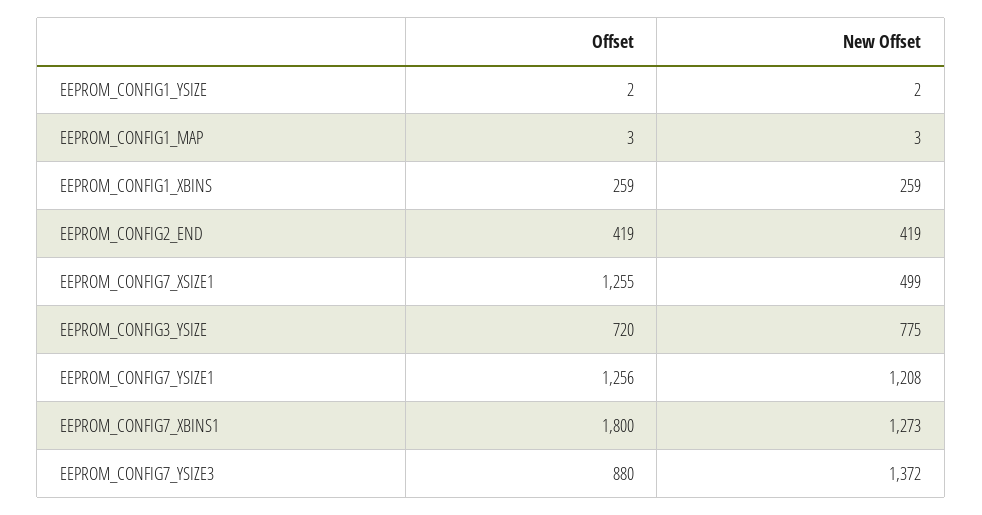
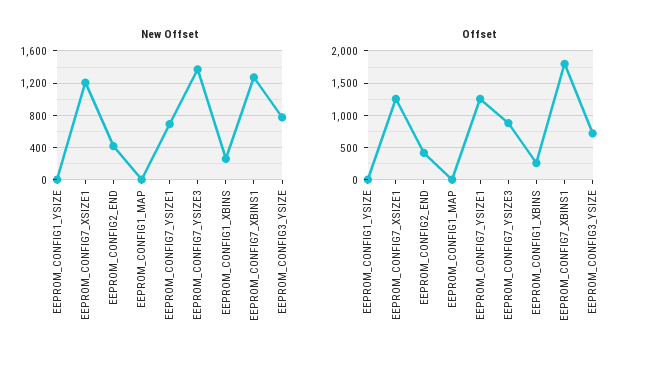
  {
    "Offset": {
      "EEPROM_CONFIG1_YSIZE": 2,
      "EEPROM_CONFIG1_MAP": 3,
      "EEPROM_CONFIG1_XBINS": 259,
      "EEPROM_CONFIG2_END": 419,
      "EEPROM_CONFIG7_XSIZE1": 1255,
      "EEPROM_CONFIG3_YSIZE": 720,
      "EEPROM_CONFIG7_YSIZE1": 1256,
      "EEPROM_CONFIG7_XBINS1": 1800,
      "EEPROM_CONFIG7_YSIZE3": 880
    },
    "New Offset": {
      "EEPROM_CONFIG1_YSIZE": 2,
      "EEPROM_CONFIG1_MAP": 3,
      "EEPROM_CONFIG1_XBINS": 259,
      "EEPROM_CONFIG2_END": 419,
-     "EEPROM_CONFIG7_XSIZE1": 499,
+     "EEPROM_CONFIG7_XSIZE1": 1200,
      "EEPROM_CONFIG3_YSIZE": 775,
-     "EEPROM_CONFIG7_YSIZE1": 1208,
+     "EEPROM_CONFIG7_YSIZE1": 700,
      "EEPROM_CONFIG7_XBINS1": 1273,
      "EEPROM_CONFIG7_YSIZE3": 1372
    }
  }

